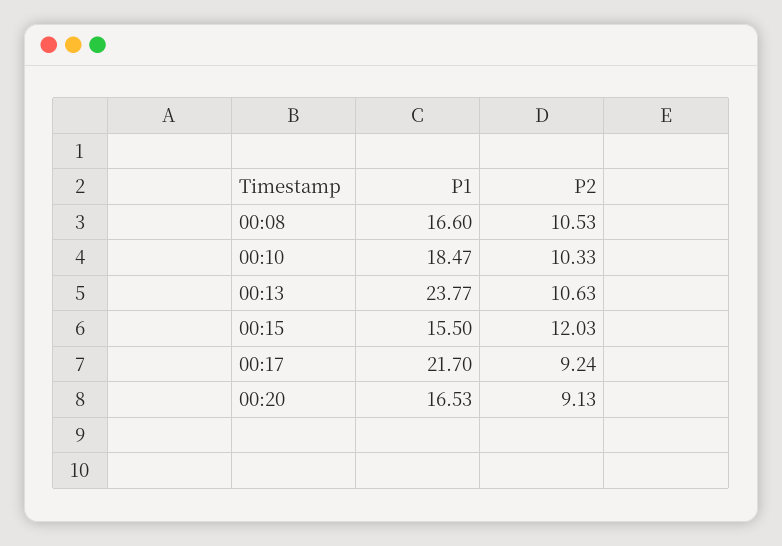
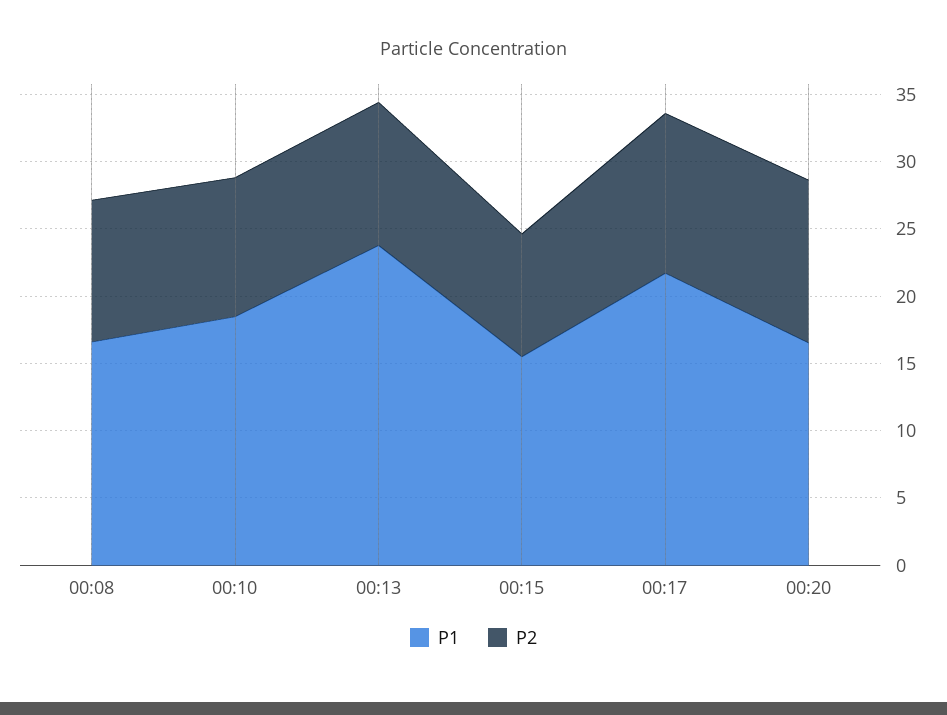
  {
    "P1": {
      "00:08": 16.6,
      "00:10": 18.47,
      "00:13": 23.77,
      "00:15": 15.5,
      "00:17": 21.7,
      "00:20": 16.53
    },
    "P2": {
      "00:08": 10.53,
      "00:10": 10.33,
      "00:13": 10.63,
-     "00:15": 12.03,
+     "00:15": 9,
-     "00:17": 9.24,
+     "00:17": 12,
-     "00:20": 9.13
+     "00:20": 12
    }
  }

